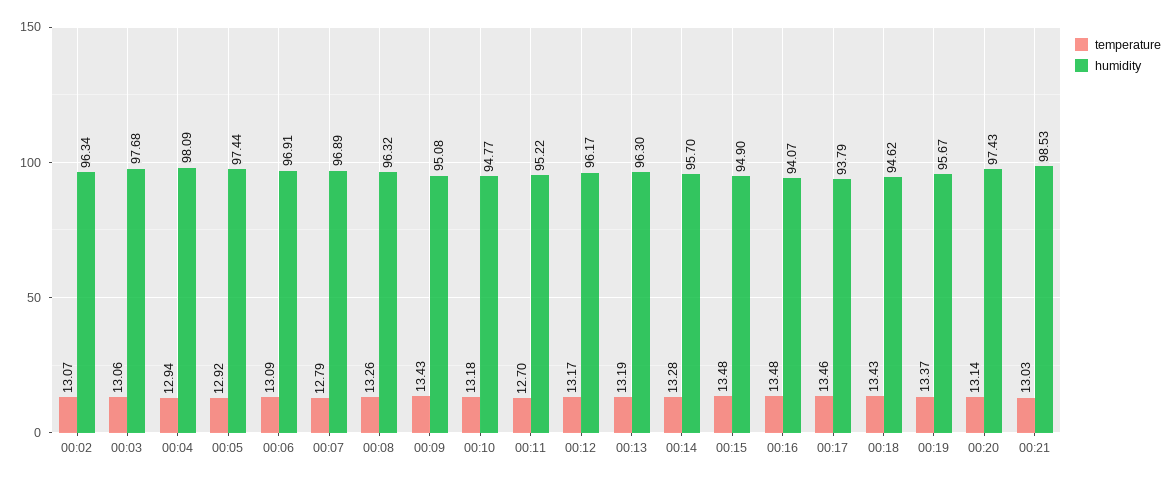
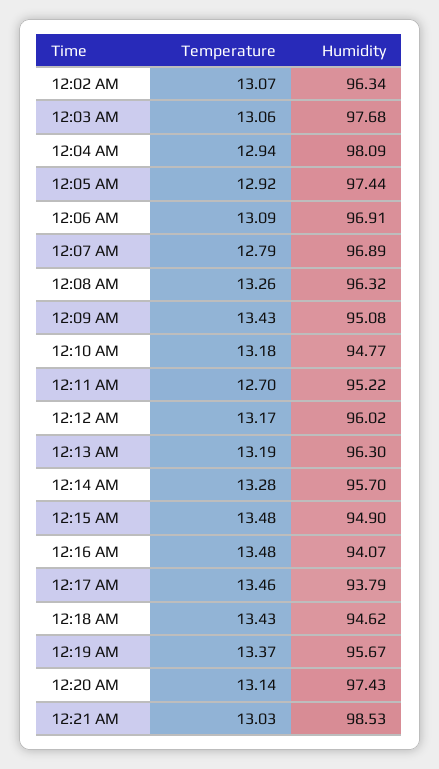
  {
    "temperature": {
      "00:02": 13.07,
      "00:03": 13.06,
      "00:04": 12.94,
      "00:05": 12.92,
      "00:06": 13.09,
      "00:07": 12.79,
      "00:08": 13.26,
      "00:09": 13.43,
      "00:10": 13.18,
      "00:11": 12.7,
      "00:12": 13.17,
      "00:13": 13.19,
      "00:14": 13.28,
      "00:15": 13.48,
      "00:16": 13.48,
      "00:17": 13.46,
      "00:18": 13.43,
      "00:19": 13.37,
      "00:20": 13.14,
      "00:21": 13.03
    },
    "humidity": {
      "00:02": 96.34,
      "00:03": 97.68,
      "00:04": 98.09,
      "00:05": 97.44,
      "00:06": 96.91,
      "00:07": 96.89,
      "00:08": 96.32,
      "00:09": 95.08,
      "00:10": 94.77,
      "00:11": 95.22,
-     "00:12": 96.17,
+     "00:12": 96.02,
      "00:13": 96.3,
      "00:14": 95.7,
      "00:15": 94.9,
      "00:16": 94.07,
      "00:17": 93.79,
      "00:18": 94.62,
      "00:19": 95.67,
      "00:20": 97.43,
      "00:21": 98.53
    }
  }

